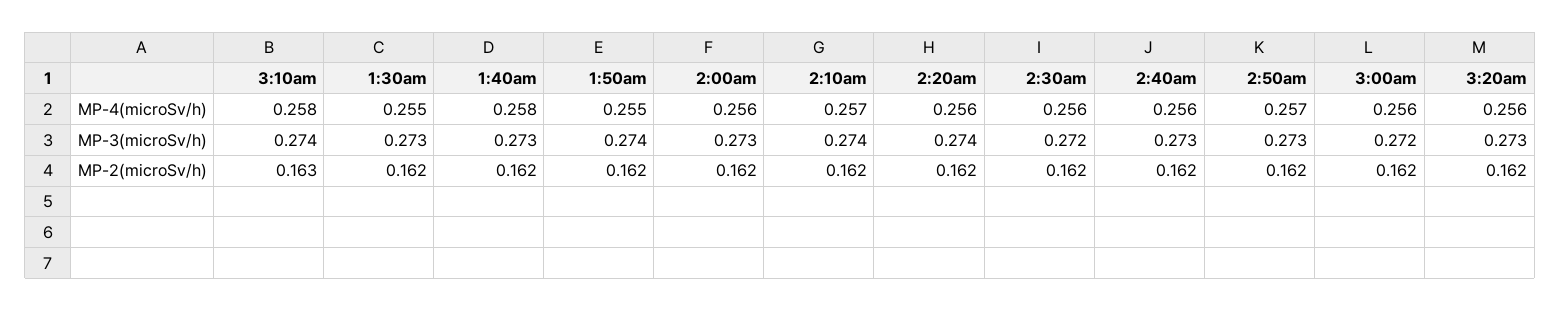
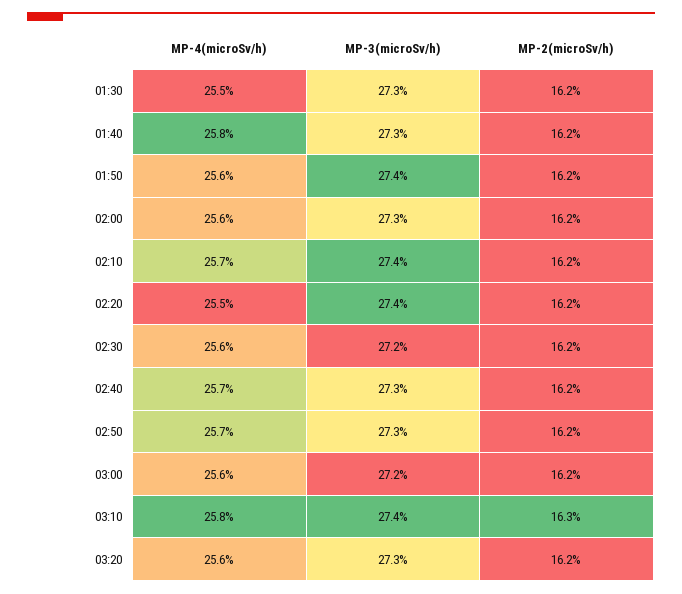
  {
    "3:10am": {
      "MP-4(microSv/h)": 0.258,
      "MP-3(microSv/h)": 0.274,
      "MP-2(microSv/h)": 0.163
    },
    "1:30am": {
      "MP-4(microSv/h)": 0.255,
      "MP-3(microSv/h)": 0.273,
      "MP-2(microSv/h)": 0.162
    },
    "1:40am": {
      "MP-4(microSv/h)": 0.258,
      "MP-3(microSv/h)": 0.273,
      "MP-2(microSv/h)": 0.162
    },
    "1:50am": {
-     "MP-4(microSv/h)": 0.255,
+     "MP-4(microSv/h)": 0.256,
      "MP-3(microSv/h)": 0.274,
      "MP-2(microSv/h)": 0.162
    },
    "2:00am": {
      "MP-4(microSv/h)": 0.256,
      "MP-3(microSv/h)": 0.273,
      "MP-2(microSv/h)": 0.162
    },
    "2:10am": {
      "MP-4(microSv/h)": 0.257,
      "MP-3(microSv/h)": 0.274,
      "MP-2(microSv/h)": 0.162
    },
    "2:20am": {
-     "MP-4(microSv/h)": 0.256,
+     "MP-4(microSv/h)": 0.255,
      "MP-3(microSv/h)": 0.274,
      "MP-2(microSv/h)": 0.162
    },
    "2:30am": {
      "MP-4(microSv/h)": 0.256,
      "MP-3(microSv/h)": 0.272,
      "MP-2(microSv/h)": 0.162
    },
    "2:40am": {
-     "MP-4(microSv/h)": 0.256,
+     "MP-4(microSv/h)": 0.257,
      "MP-3(microSv/h)": 0.273,
      "MP-2(microSv/h)": 0.162
    },
    "2:50am": {
      "MP-4(microSv/h)": 0.257,
      "MP-3(microSv/h)": 0.273,
      "MP-2(microSv/h)": 0.162
    },
    "3:00am": {
      "MP-4(microSv/h)": 0.256,
      "MP-3(microSv/h)": 0.272,
      "MP-2(microSv/h)": 0.162
    },
    "3:20am": {
      "MP-4(microSv/h)": 0.256,
      "MP-3(microSv/h)": 0.273,
      "MP-2(microSv/h)": 0.162
    }
  }

